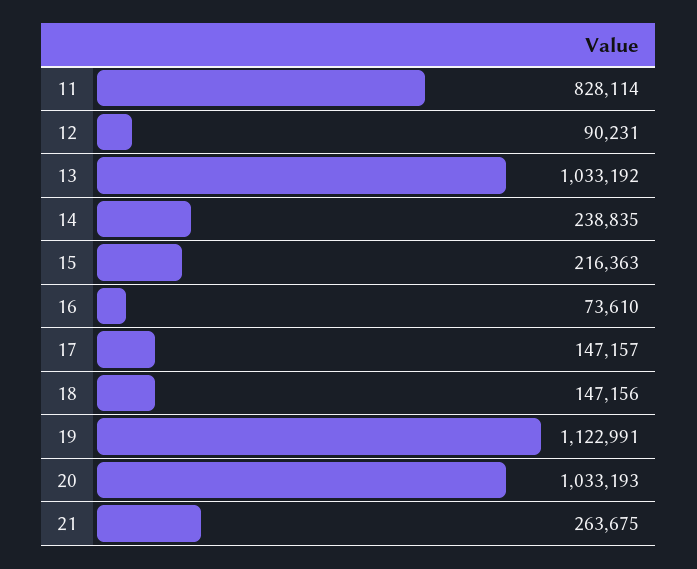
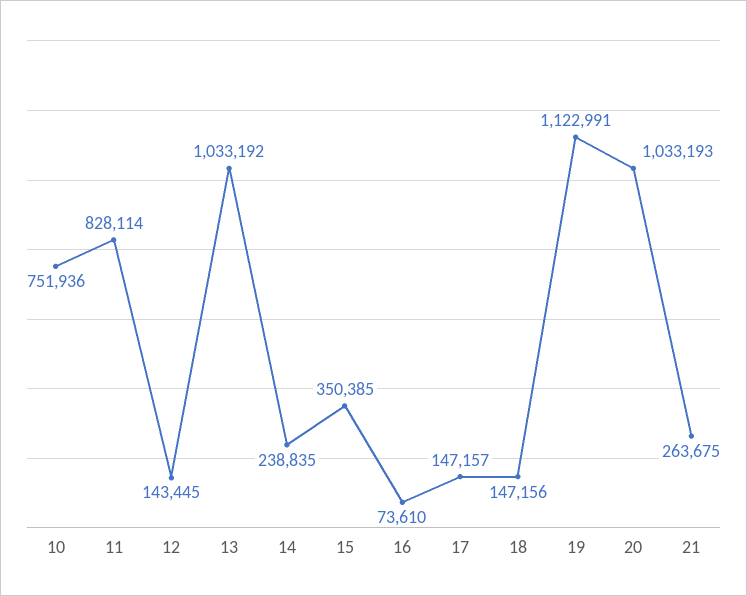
  {
    "11": 828114,
-   "12": 90231,
+   "12": 143445,
    "13": 1033192,
    "14": 238835,
-   "15": 216363,
+   "15": 350385,
    "16": 73610,
    "17": 147157,
    "18": 147156,
    "19": 1122991,
    "20": 1033193,
-   "21": 263675
+   "21": 263675,
+   "10": 751936
  }

